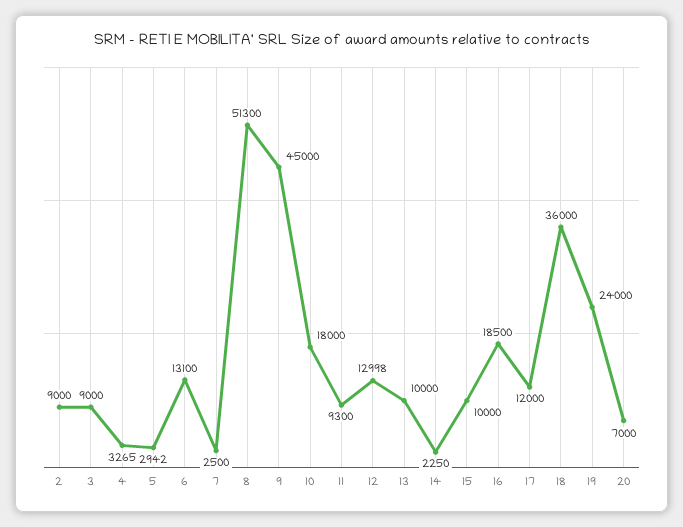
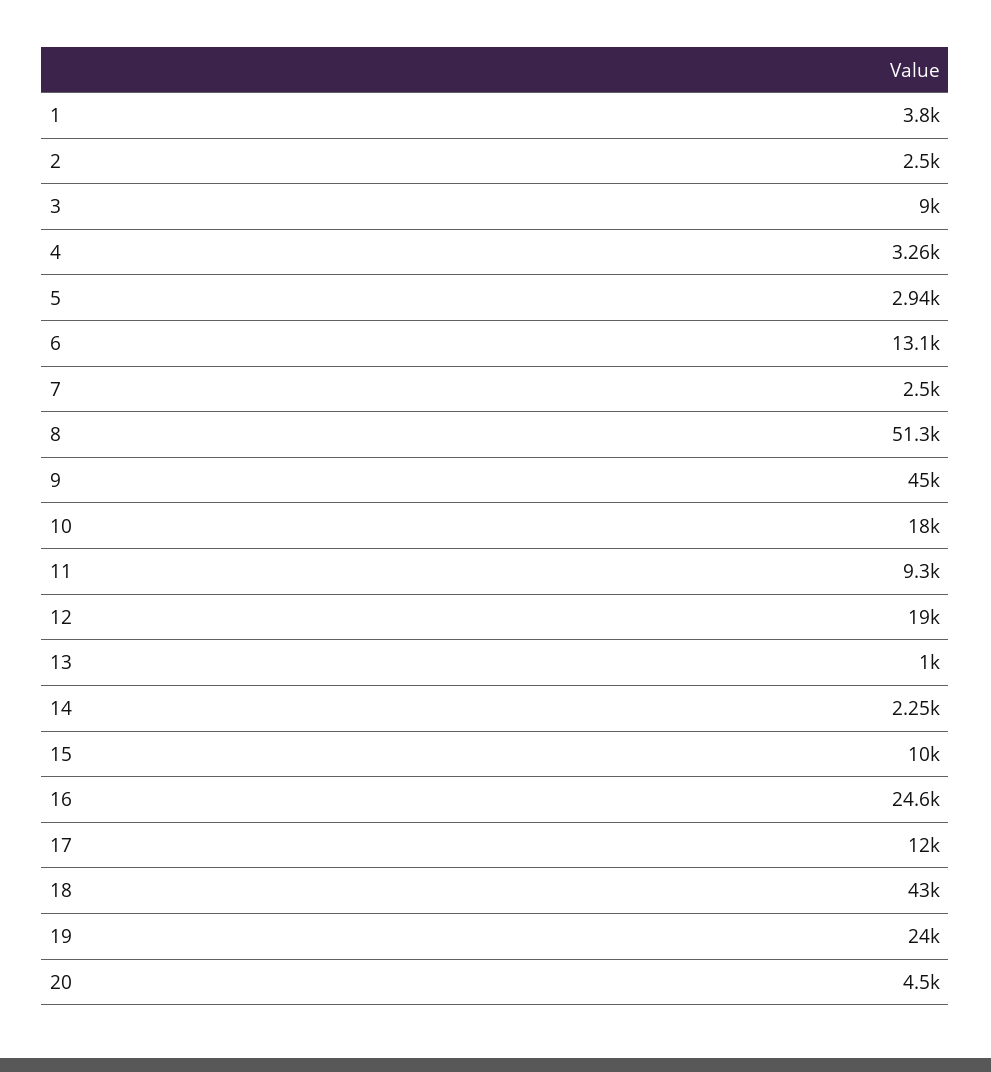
  {
-   "2": 9000,
+   "2": 2500,
    "3": 9000,
    "4": 3265,
    "5": 2942,
    "6": 13100,
    "7": 2500,
    "8": 51300,
    "9": 45000,
    "10": 18000,
    "11": 9300,
-   "12": 12998,
+   "12": 19000,
-   "13": 10000,
+   "13": 1000,
    "14": 2250,
    "15": 10000,
-   "16": 18500,
+   "16": 24600,
    "17": 12000,
-   "18": 36000,
+   "18": 43000,
    "19": 24000,
-   "20": 7000
+   "20": 4500,
+   "1": 3800
  }

